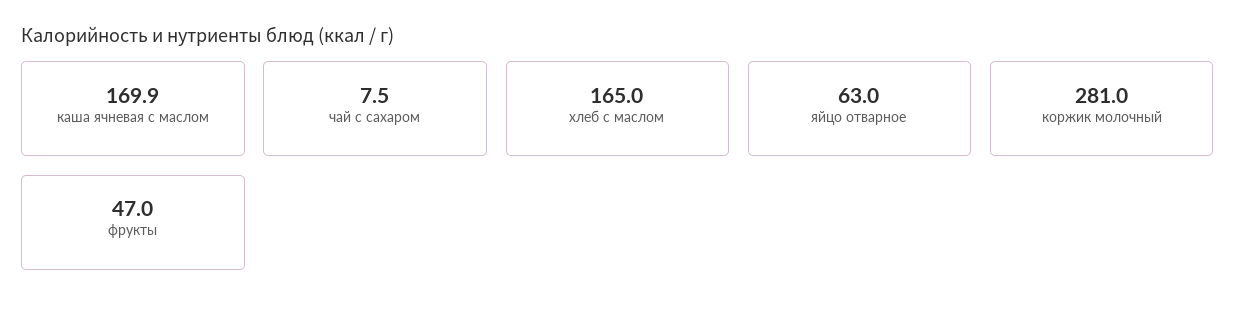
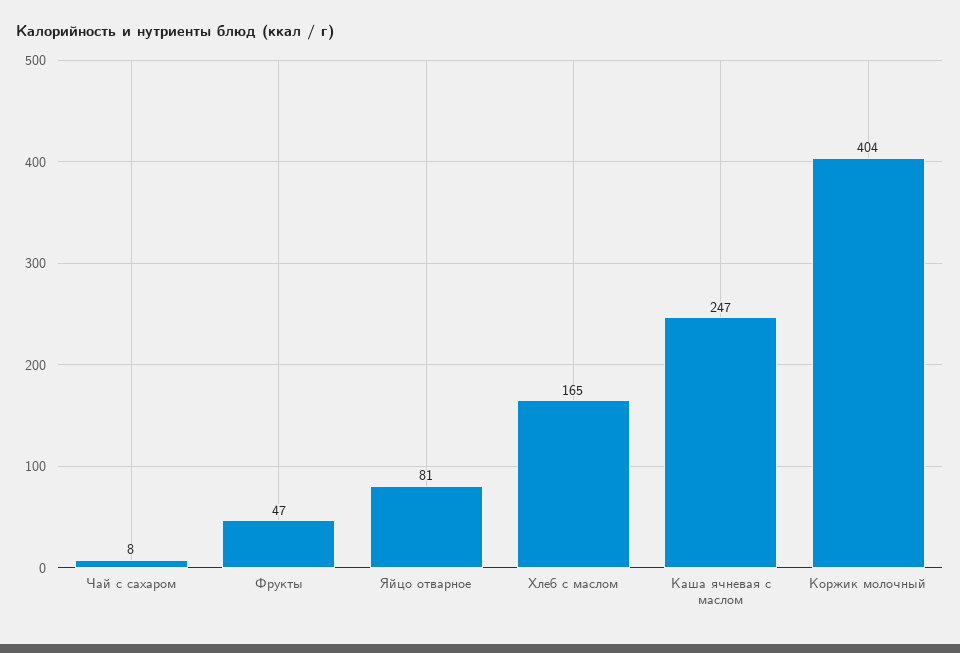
  {
-   "каша ячневая с маслом": 169.9,
+   "каша ячневая с маслом": 247,
    "чай с сахаром": 7.5,
    "хлеб с маслом": 165,
-   "яйцо отварное": 63,
+   "яйцо отварное": 81,
-   "коржик молочный": 281,
+   "коржик молочный": 404,
    "фрукты": 47
  }

